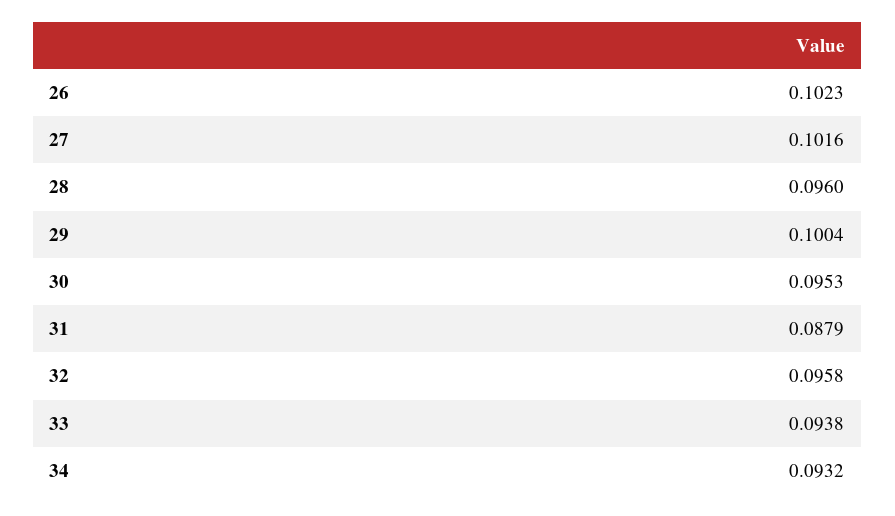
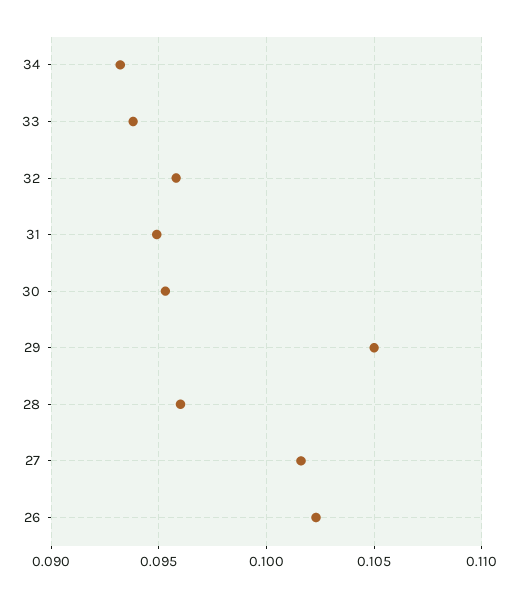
  {
    "26": 0.1023,
    "27": 0.1016,
    "28": 0.096,
-   "29": 0.1004,
+   "29": 0.105,
    "30": 0.0953,
-   "31": 0.0879,
+   "31": 0.095,
    "32": 0.0958,
    "33": 0.0938,
    "34": 0.0932
  }

